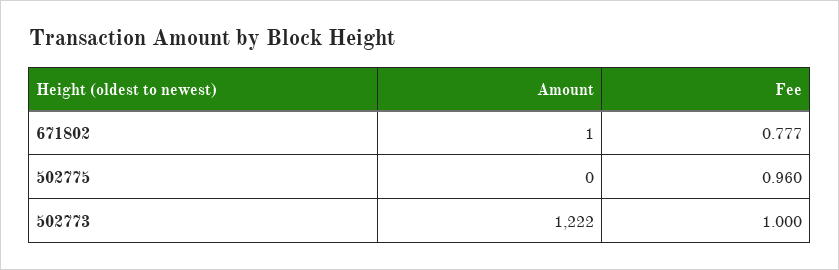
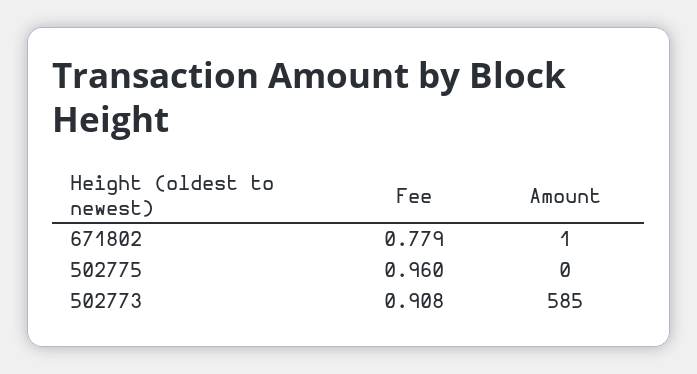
  {
    "Amount": {
      "671802": 1,
      "502775": 0,
-     "502773": 1222
+     "502773": 585
    },
    "Fee": {
-     "671802": 0.777,
+     "671802": 0.779,
      "502775": 0.96,
-     "502773": 1
+     "502773": 0.908
    }
  }

